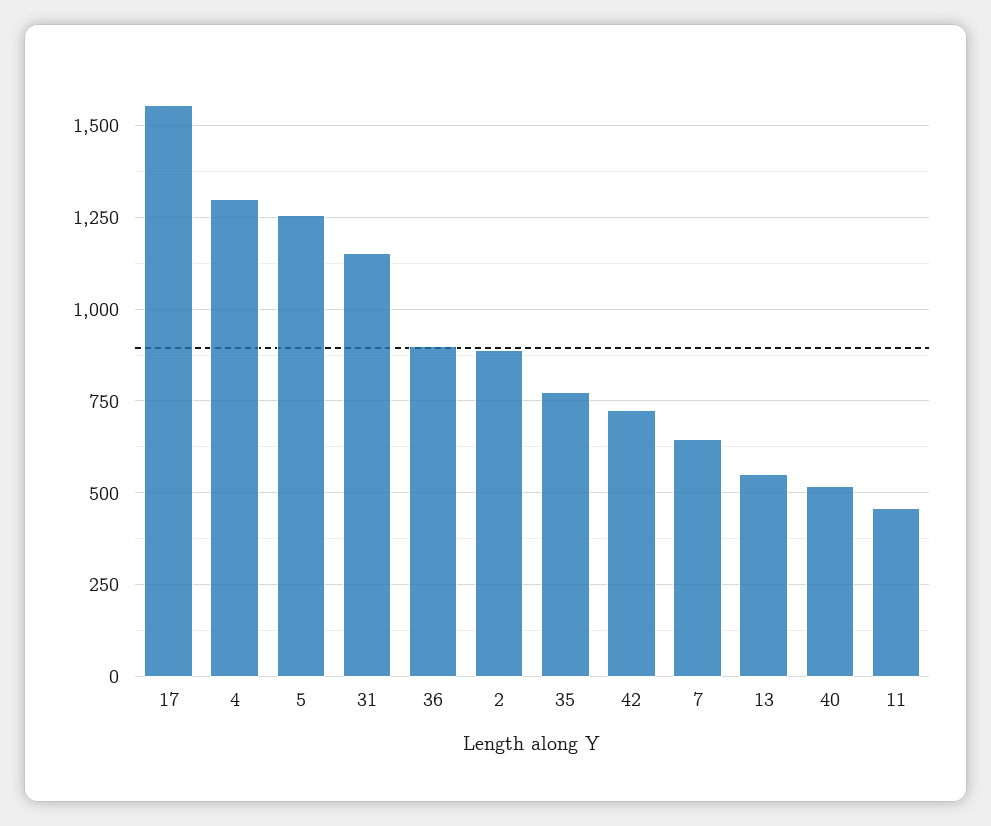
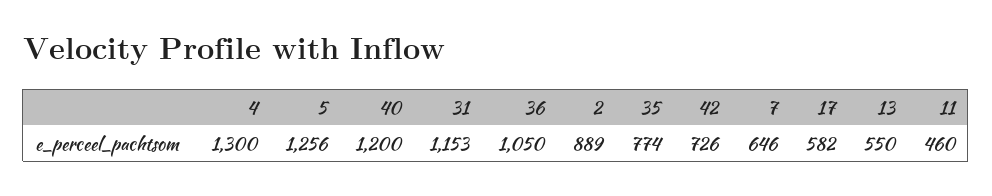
  {
-   "17": 1550,
+   "17": 582,
    "4": 1300,
    "5": 1256,
    "31": 1153,
-   "36": 900,
+   "36": 1050,
    "2": 889,
    "35": 774,
    "42": 726,
    "7": 646,
    "13": 550,
-   "40": 525,
+   "40": 1200,
    "11": 460
  }

